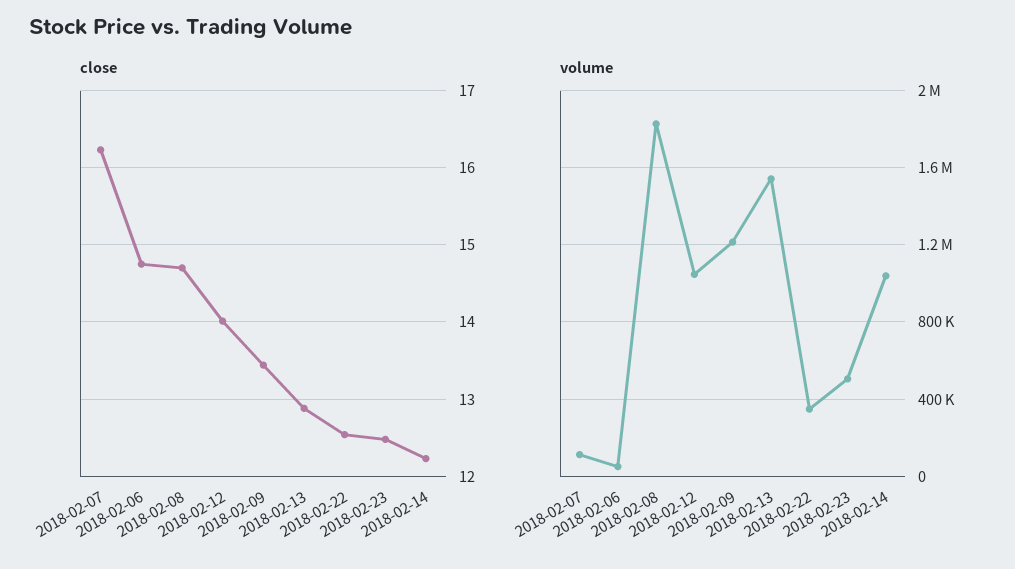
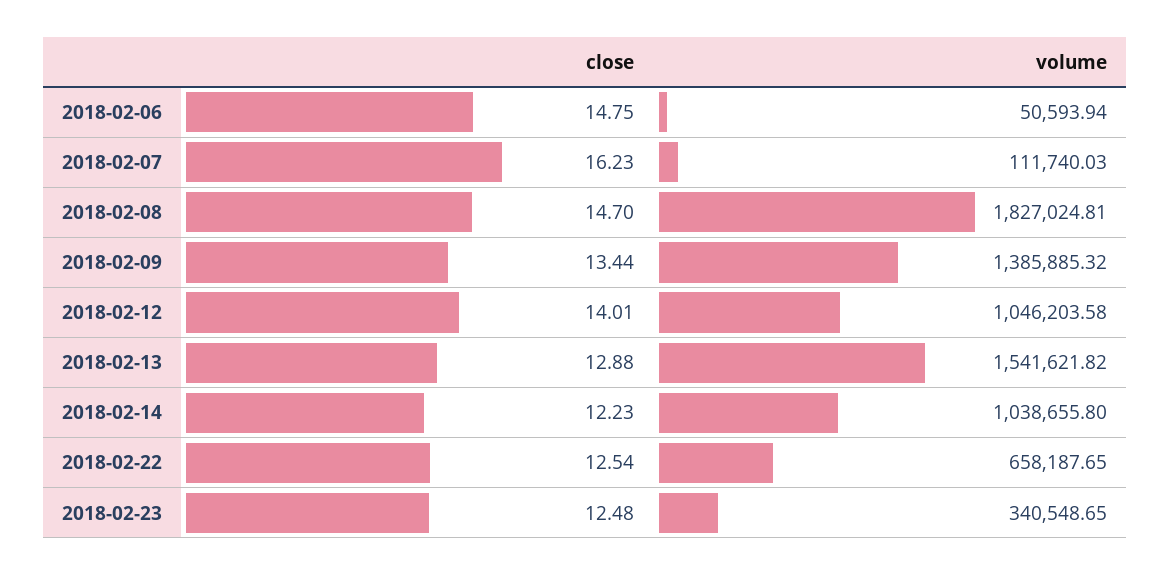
  {
    "close": {
      "2018-02-07": 16.23,
      "2018-02-06": 14.75,
      "2018-02-08": 14.7,
      "2018-02-12": 14.01,
      "2018-02-09": 13.44,
      "2018-02-13": 12.88,
      "2018-02-22": 12.54,
      "2018-02-23": 12.48,
      "2018-02-14": 12.23
    },
    "volume": {
      "2018-02-07": 111740.03,
      "2018-02-06": 50593.94,
      "2018-02-08": 1827024.81,
      "2018-02-12": 1046203.58,
-     "2018-02-09": 1200000,
+     "2018-02-09": 1385885.32,
      "2018-02-13": 1541621.82,
-     "2018-02-22": 350000,
+     "2018-02-22": 658187.65,
-     "2018-02-23": 500000,
+     "2018-02-23": 340548.65,
      "2018-02-14": 1038655.8
    }
  }

